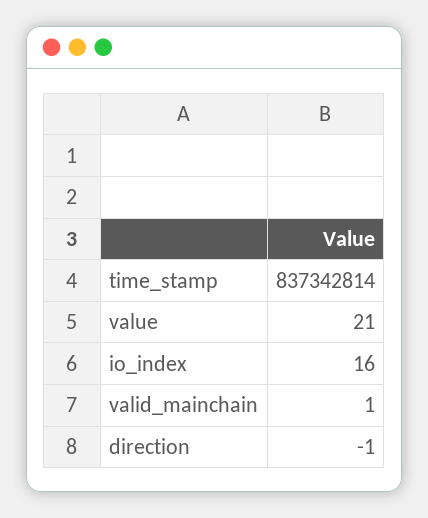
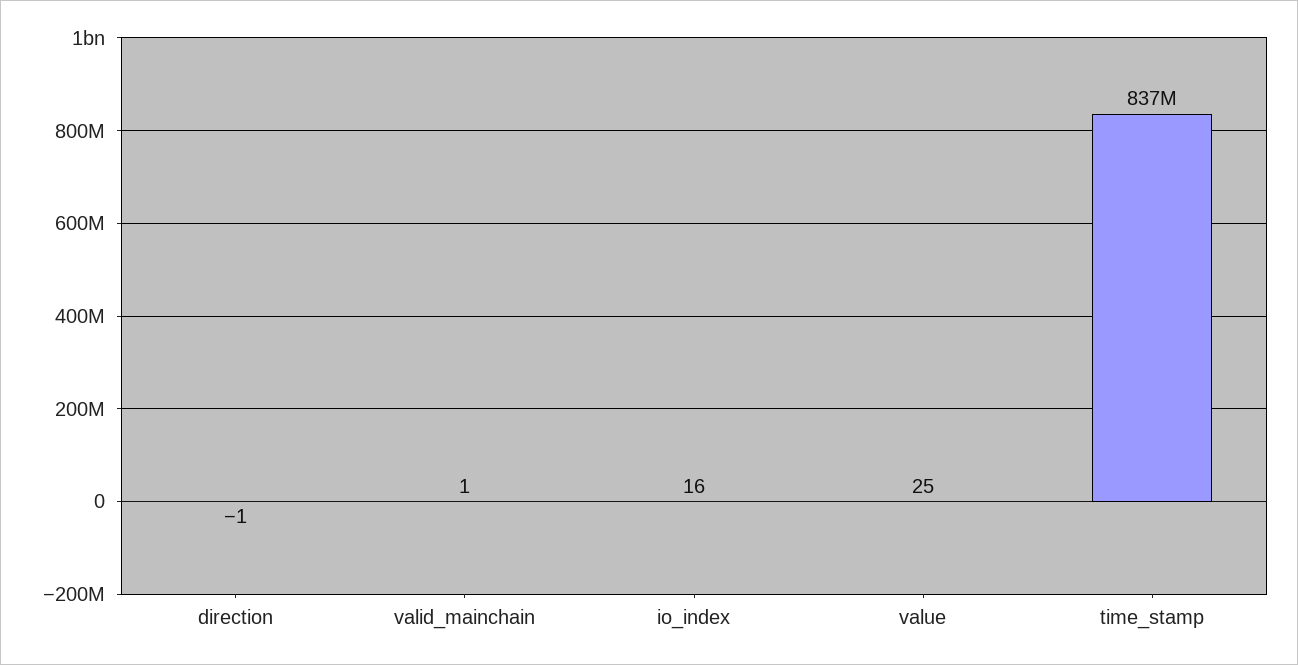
  {
    "time_stamp": 837342814,
-   "value": 21,
+   "value": 25,
    "io_index": 16,
    "valid_mainchain": 1,
    "direction": -1
  }

